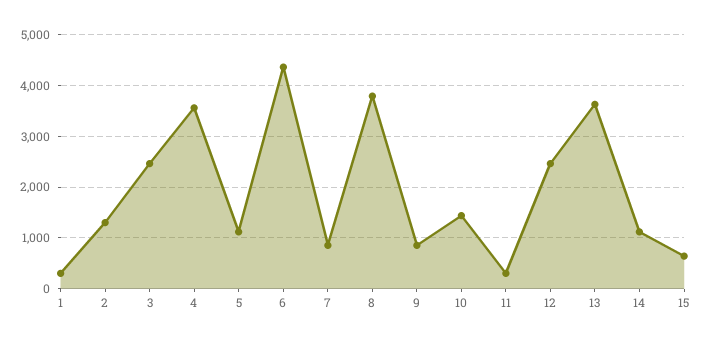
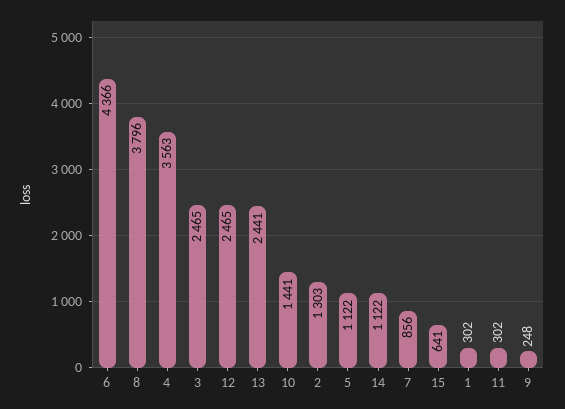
  {
    "1": 302,
    "2": 1303,
    "3": 2465,
    "4": 3563,
    "5": 1122,
    "6": 4366,
    "7": 856,
    "8": 3796,
-   "9": 800,
+   "9": 248,
    "10": 1441,
    "11": 302,
    "12": 2465,
-   "13": 3600,
+   "13": 2441,
    "14": 1122,
    "15": 641
  }

